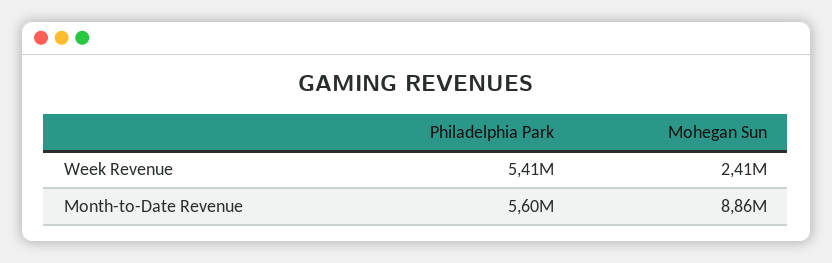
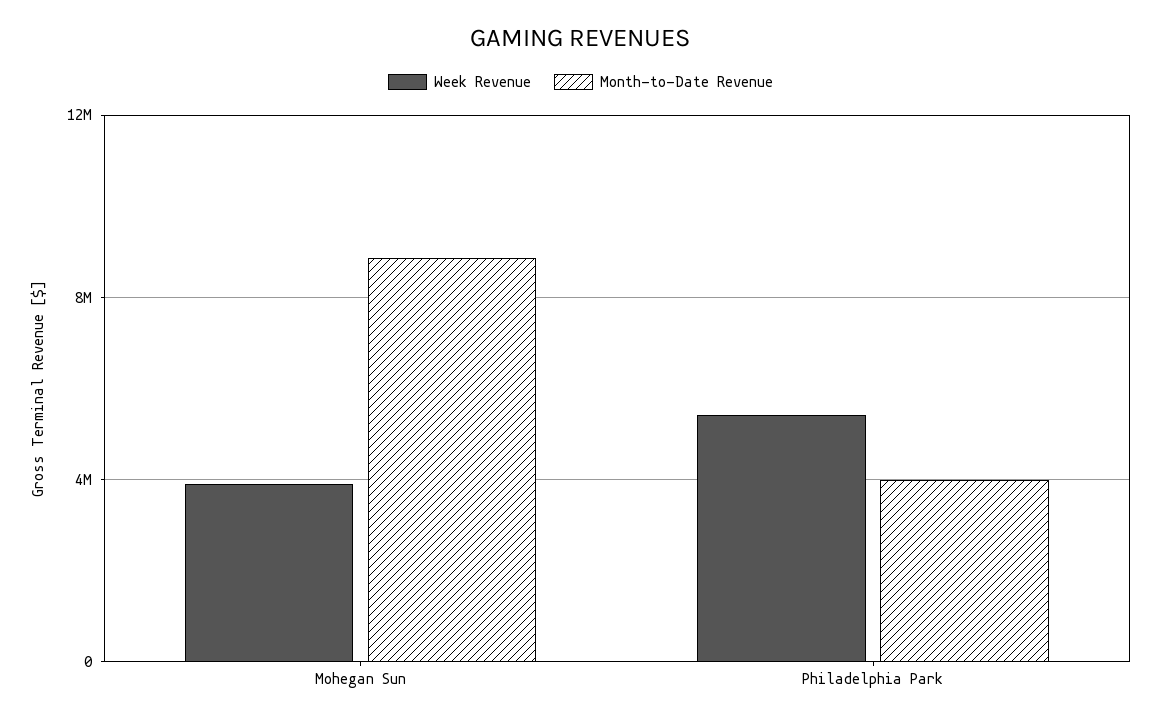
  {
    "Week Revenue": {
      "Philadelphia Park": 5410000,
-     "Mohegan Sun": 2410000
+     "Mohegan Sun": 4000000
    },
    "Month-to-Date Revenue": {
-     "Philadelphia Park": 5600000,
+     "Philadelphia Park": 4000000,
      "Mohegan Sun": 8860000
    }
  }

